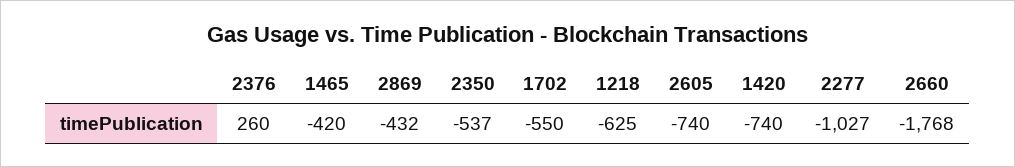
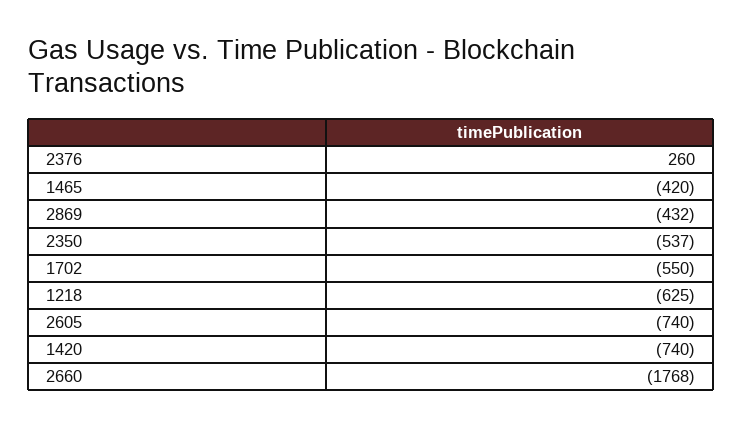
  {
    "2376": 260,
    "1465": -420,
    "2869": -432,
    "2350": -537,
    "1702": -550,
    "1218": -625,
    "2605": -740,
    "1420": -740,
-   "2277": -1027,
    "2660": -1768
  }

